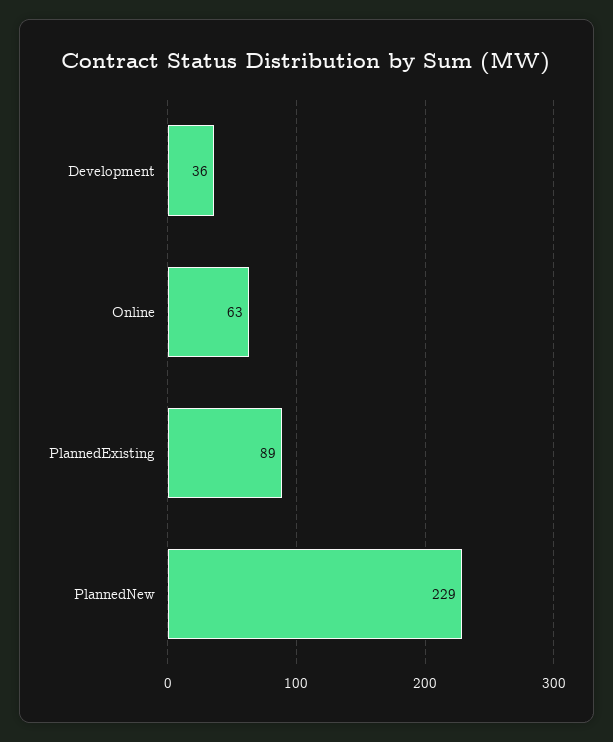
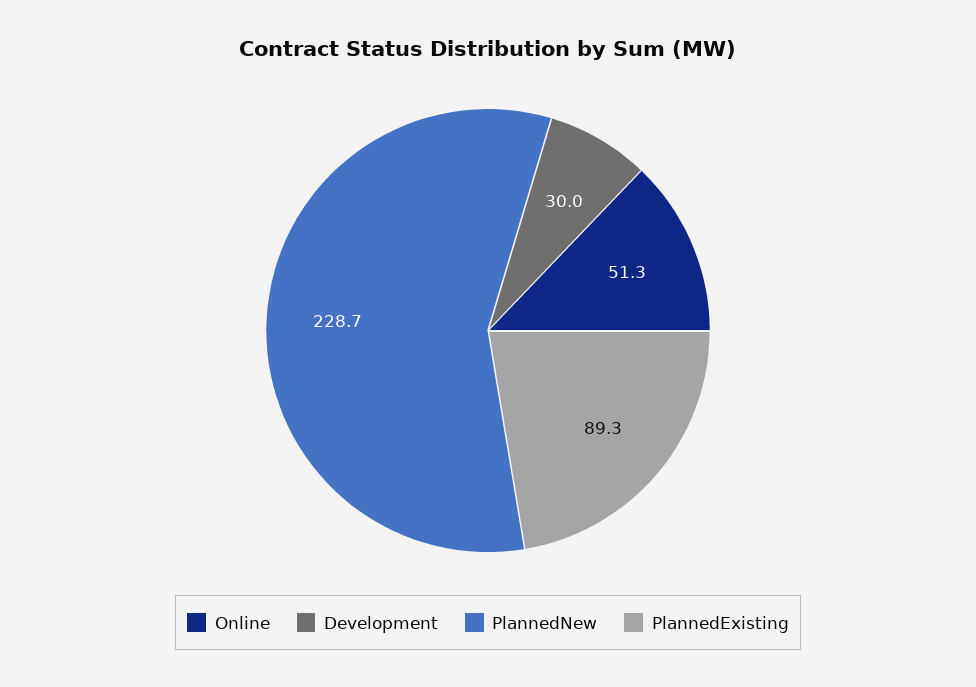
  {
-   "Development": 36,
+   "Development": 30,
-   "Online": 63,
+   "Online": 51.3,
    "PlannedExisting": 89.3,
    "PlannedNew": 228.7
  }

